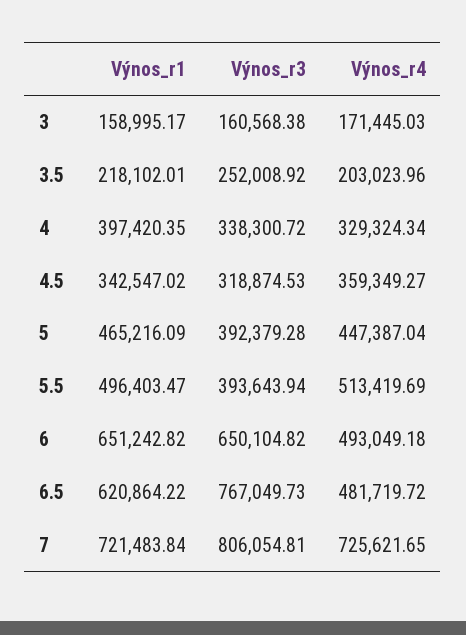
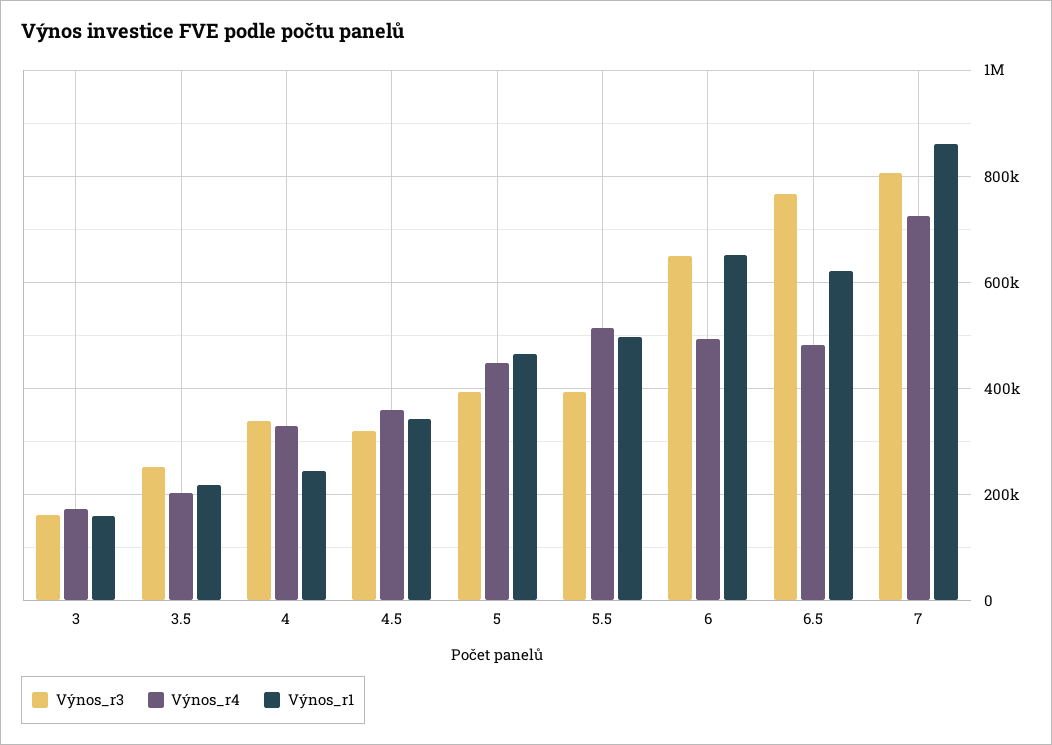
  {
    "Výnos_r1": {
      "3": 158995.17,
      "3.5": 218102.01,
-     "4": 397420.35,
+     "4": 240000,
      "4.5": 342547.02,
      "5": 465216.09,
      "5.5": 496403.47,
      "6": 651242.82,
      "6.5": 620864.22,
-     "7": 721483.84
+     "7": 860000
    },
    "Výnos_r3": {
      "3": 160568.38,
      "3.5": 252008.92,
      "4": 338300.72,
      "4.5": 318874.53,
      "5": 392379.28,
      "5.5": 393643.94,
      "6": 650104.82,
      "6.5": 767049.73,
      "7": 806054.81
    },
    "Výnos_r4": {
      "3": 171445.03,
      "3.5": 203023.96,
      "4": 329324.34,
      "4.5": 359349.27,
      "5": 447387.04,
      "5.5": 513419.69,
      "6": 493049.18,
      "6.5": 481719.72,
      "7": 725621.65
    }
  }

